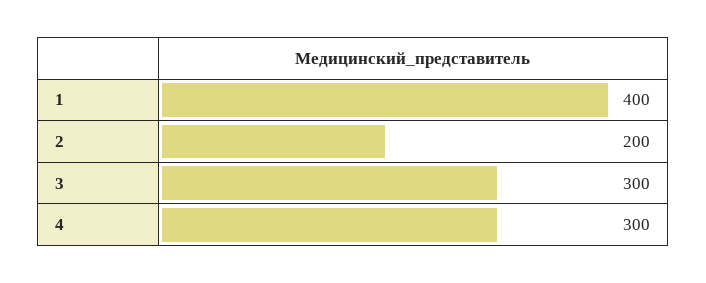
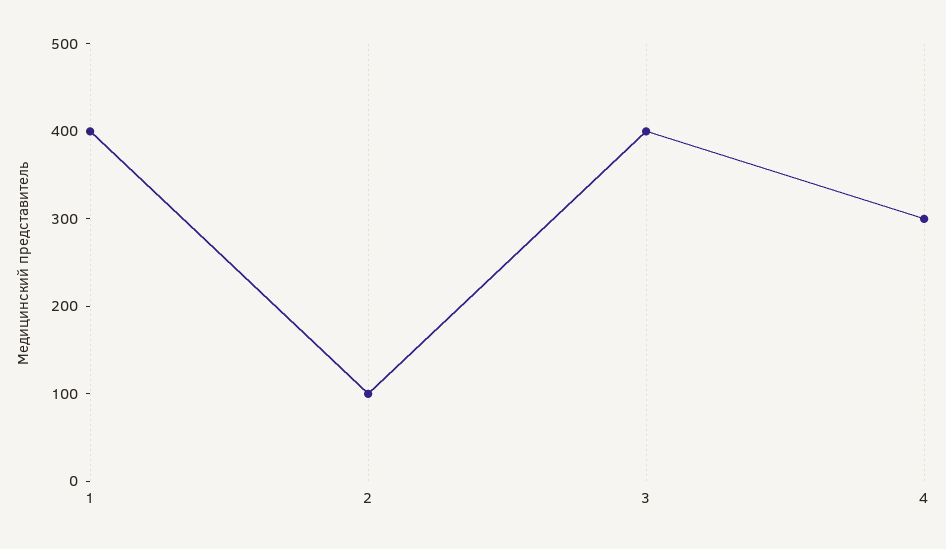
  {
    "1": 400,
-   "2": 200,
+   "2": 100,
-   "3": 300,
+   "3": 400,
    "4": 300
  }

